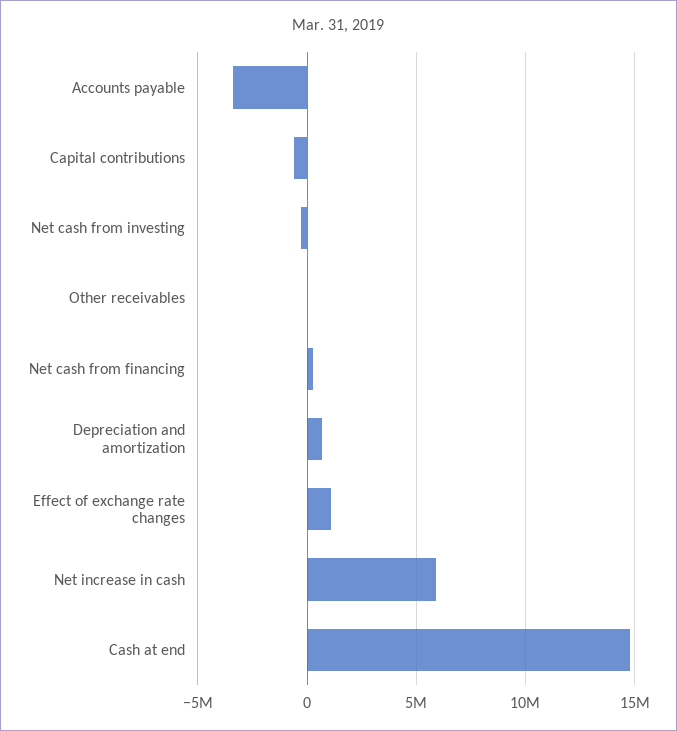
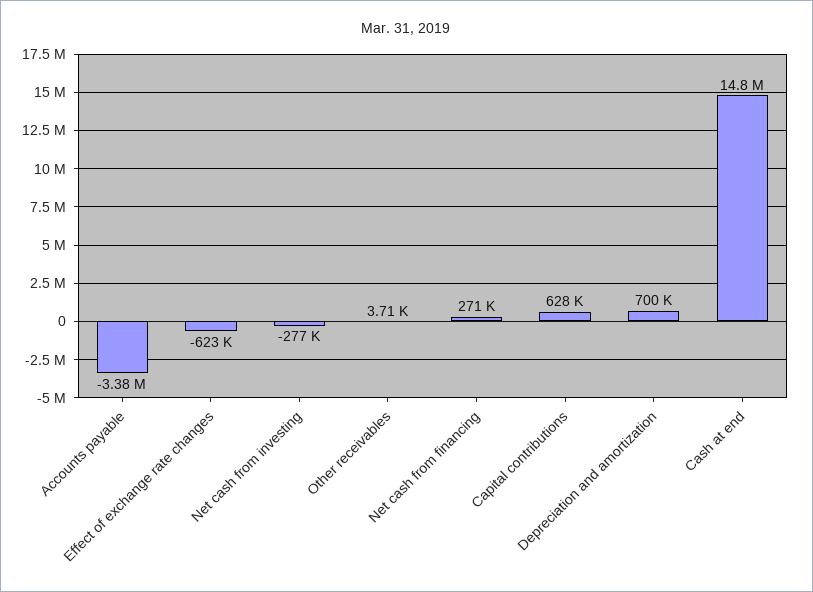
  {
    "Accounts payable": -3380000,
-   "Capital contributions": -500000,
+   "Capital contributions": 628000,
    "Net cash from investing": -277000,
    "Other receivables": 3710,
    "Net cash from financing": 271000,
    "Depreciation and amortization": 700000,
-   "Effect of exchange rate changes": 1000000,
+   "Effect of exchange rate changes": -623000,
-   "Net increase in cash": 6000000,
    "Cash at end": 14800000
  }

